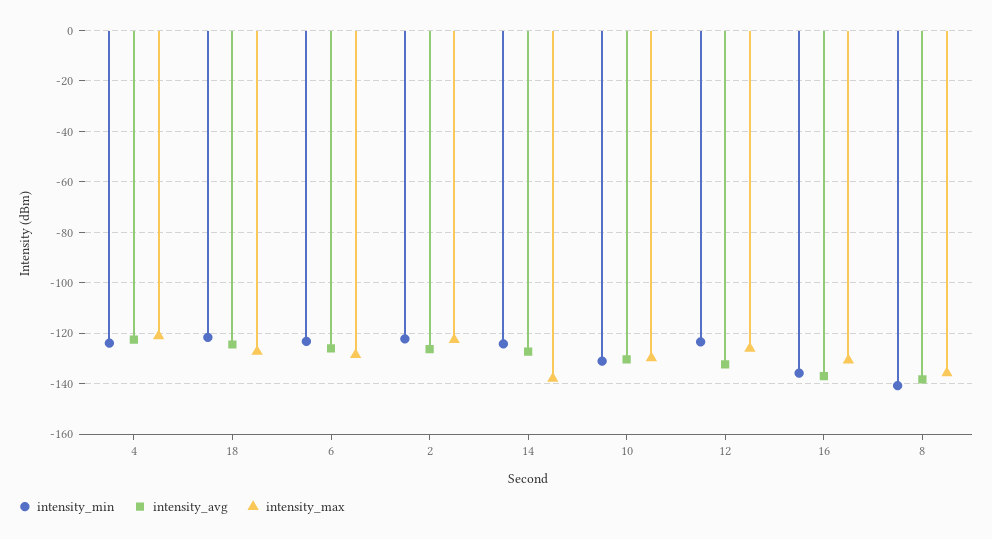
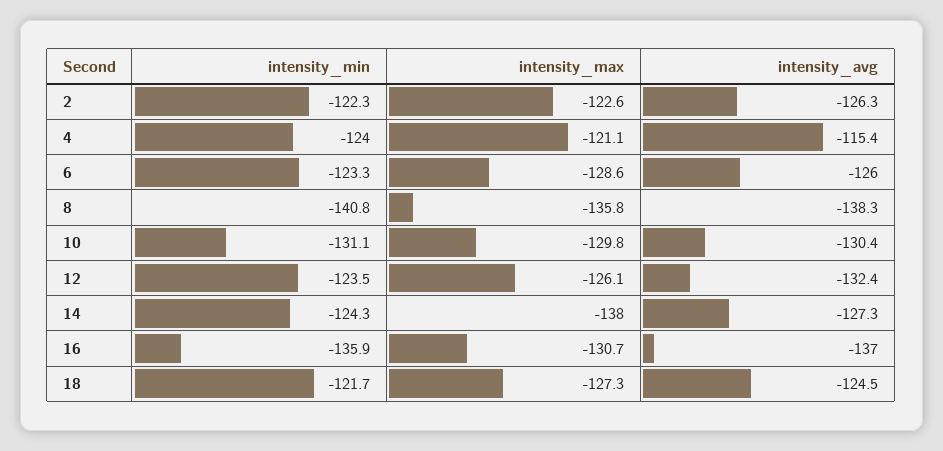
  {
    "intensity_min": {
      "4": -124,
      "18": -121.7,
      "6": -123.3,
      "2": -122.3,
      "14": -124.3,
      "10": -131.1,
      "12": -123.5,
      "16": -135.9,
      "8": -140.8
    },
    "intensity_avg": {
-     "4": -122.5,
+     "4": -115.4,
      "18": -124.5,
      "6": -126,
      "2": -126.3,
      "14": -127.3,
      "10": -130.4,
      "12": -132.4,
      "16": -137,
      "8": -138.3
    },
    "intensity_max": {
      "4": -121.1,
      "18": -127.3,
      "6": -128.6,
      "2": -122.6,
      "14": -138,
      "10": -129.8,
      "12": -126.1,
      "16": -130.7,
      "8": -135.8
    }
  }

